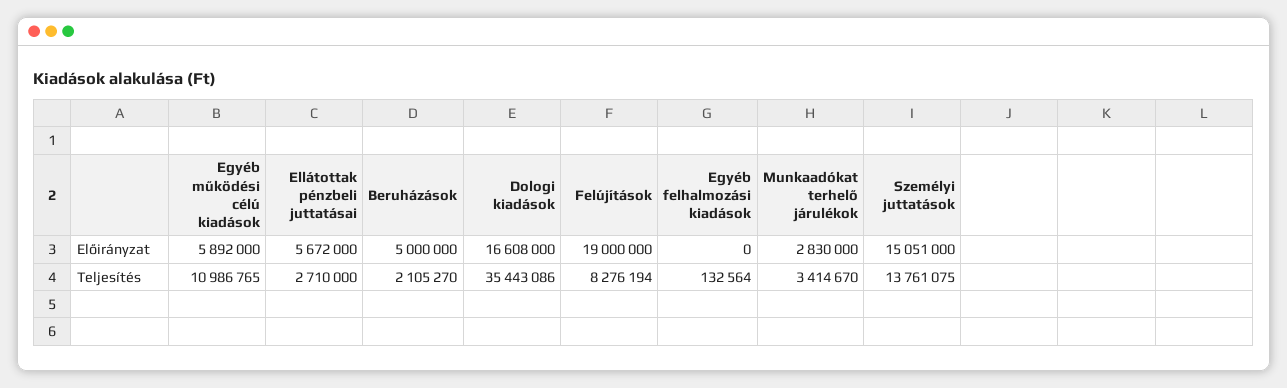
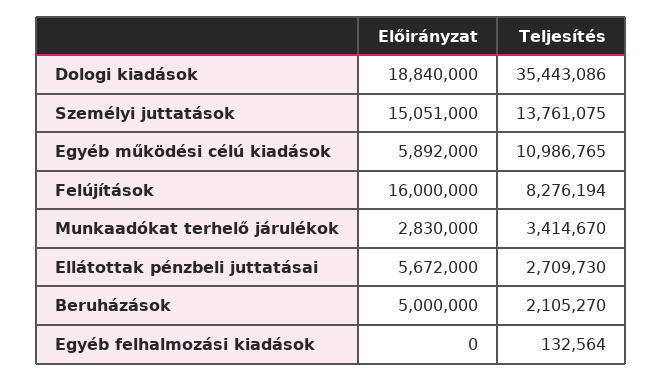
  {
    "Egyéb működési célú kiadások": {
      "Előirányzat": 5892000,
      "Teljesítés": 10986765
    },
    "Ellátottak pénzbeli juttatásai": {
      "Előirányzat": 5672000,
-     "Teljesítés": 2710000
+     "Teljesítés": 2709730
    },
    "Beruházások": {
      "Előirányzat": 5000000,
      "Teljesítés": 2105270
    },
    "Dologi kiadások": {
-     "Előirányzat": 16608000,
+     "Előirányzat": 18840000,
      "Teljesítés": 35443086
    },
    "Felújítások": {
-     "Előirányzat": 19000000,
+     "Előirányzat": 16000000,
      "Teljesítés": 8276194
    },
    "Egyéb felhalmozási kiadások": {
      "Előirányzat": 0,
      "Teljesítés": 132564
    },
    "Munkaadókat terhelő járulékok": {
      "Előirányzat": 2830000,
      "Teljesítés": 3414670
    },
    "Személyi juttatások": {
      "Előirányzat": 15051000,
      "Teljesítés": 13761075
    }
  }

